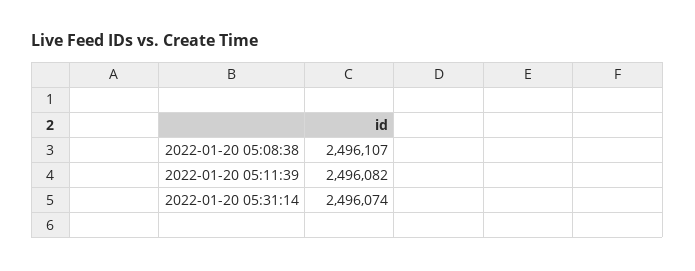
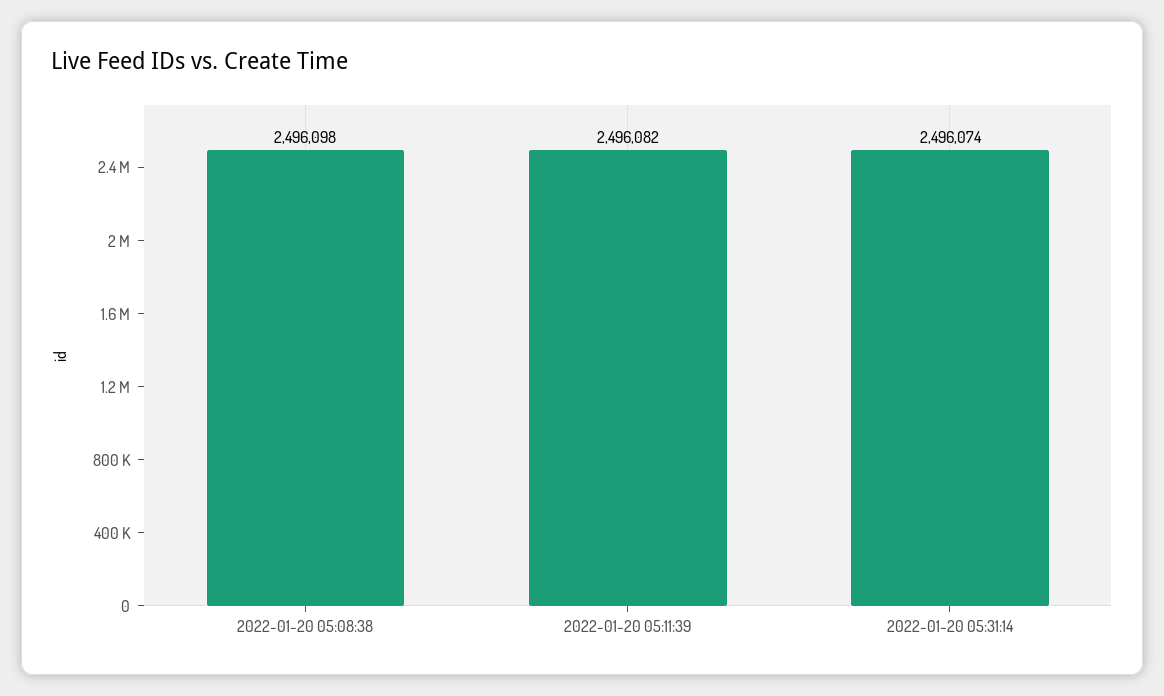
  {
-   "2022-01-20 05:08:38": 2496107,
+   "2022-01-20 05:08:38": 2496098,
    "2022-01-20 05:11:39": 2496082,
    "2022-01-20 05:31:14": 2496074
  }

